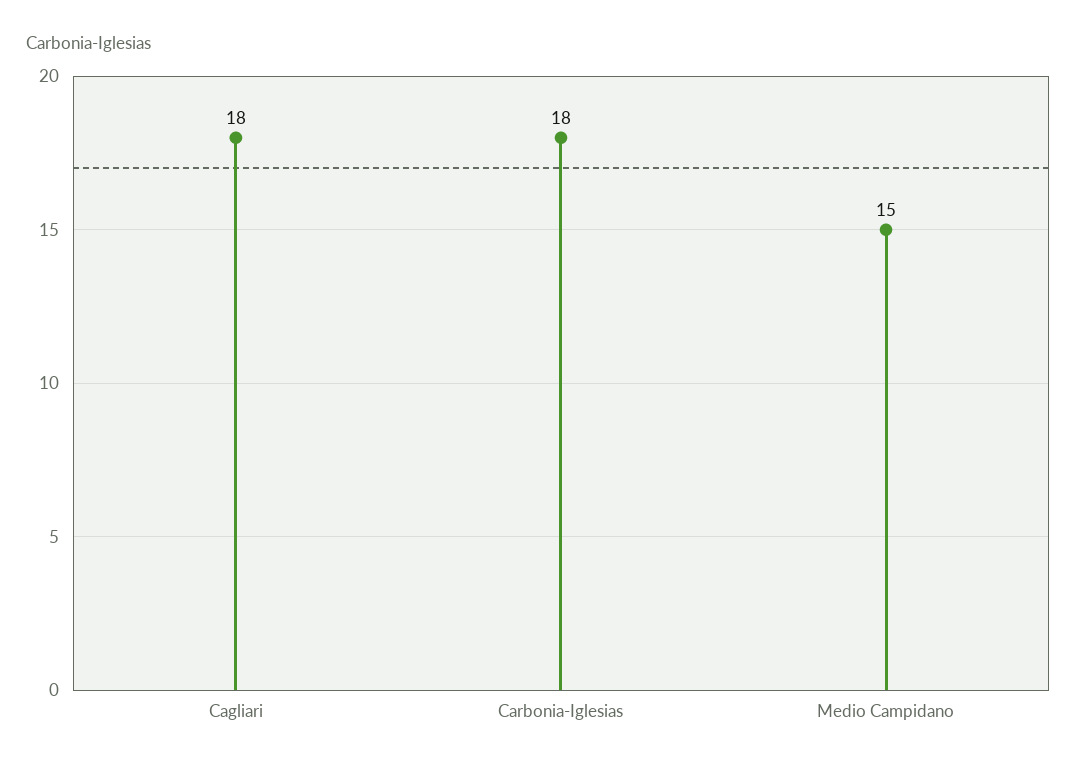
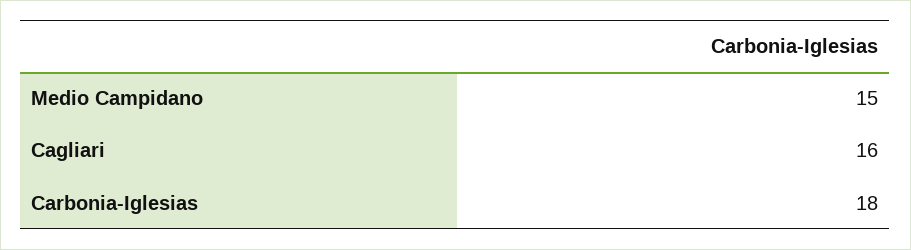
  {
-   "Cagliari": 18,
+   "Cagliari": 16,
    "Carbonia-Iglesias": 18,
    "Medio Campidano": 15
  }

